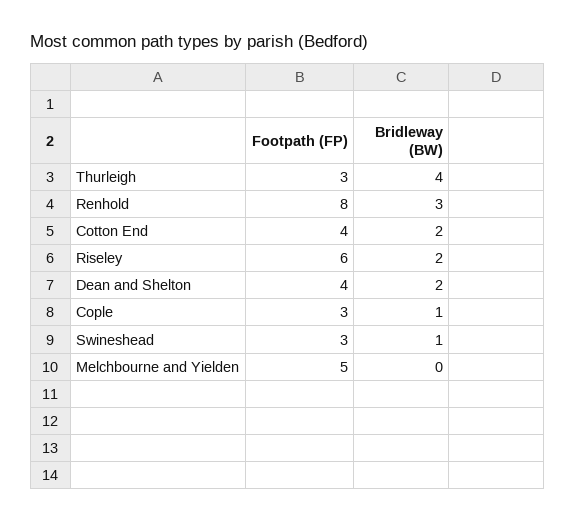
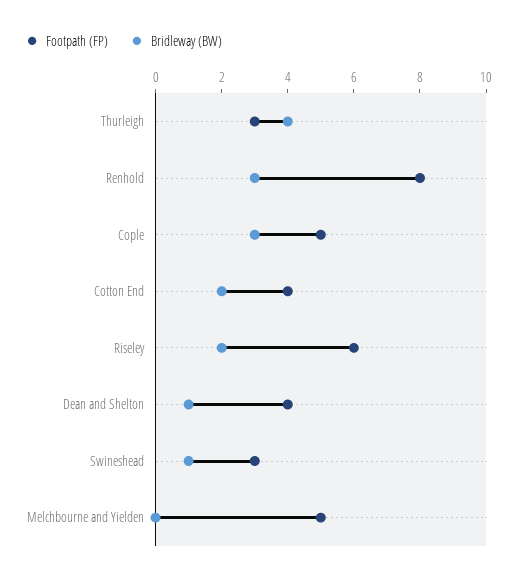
  {
    "Footpath (FP)": {
      "Thurleigh": 3,
      "Renhold": 8,
      "Cotton End": 4,
      "Riseley": 6,
      "Dean and Shelton": 4,
-     "Cople": 3,
+     "Cople": 5,
      "Swineshead": 3,
      "Melchbourne and Yielden": 5
    },
    "Bridleway (BW)": {
      "Thurleigh": 4,
      "Renhold": 3,
      "Cotton End": 2,
      "Riseley": 2,
-     "Dean and Shelton": 2,
+     "Dean and Shelton": 1,
-     "Cople": 1,
+     "Cople": 3,
      "Swineshead": 1,
      "Melchbourne and Yielden": 0
    }
  }

